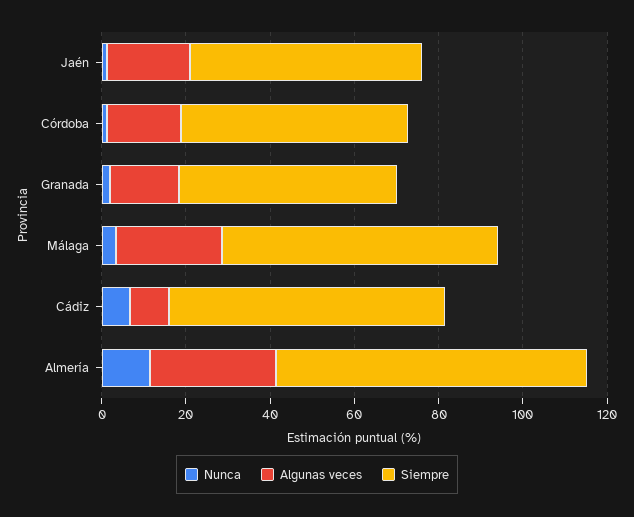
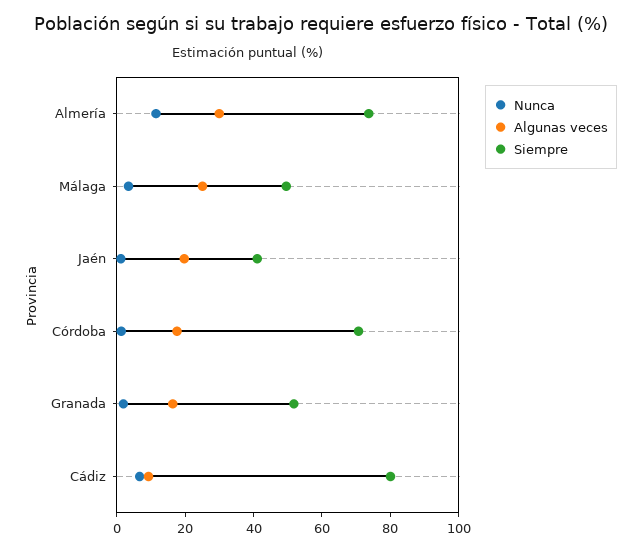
  {
    "Nunca": {
      "Jaén": 0,
      "Córdoba": 0,
      "Granada": 0,
      "Málaga": 5,
      "Cádiz": 5,
      "Almería": 10
    },
    "Algunas veces": {
      "Jaén": 20,
      "Córdoba": 20,
      "Granada": 15,
      "Málaga": 25,
      "Cádiz": 10,
      "Almería": 30
    },
    "Siempre": {
-     "Jaén": 55,
+     "Jaén": 40,
-     "Córdoba": 55,
+     "Córdoba": 70,
      "Granada": 50,
-     "Málaga": 65,
+     "Málaga": 50,
-     "Cádiz": 65,
+     "Cádiz": 80,
      "Almería": 75
    }
  }

